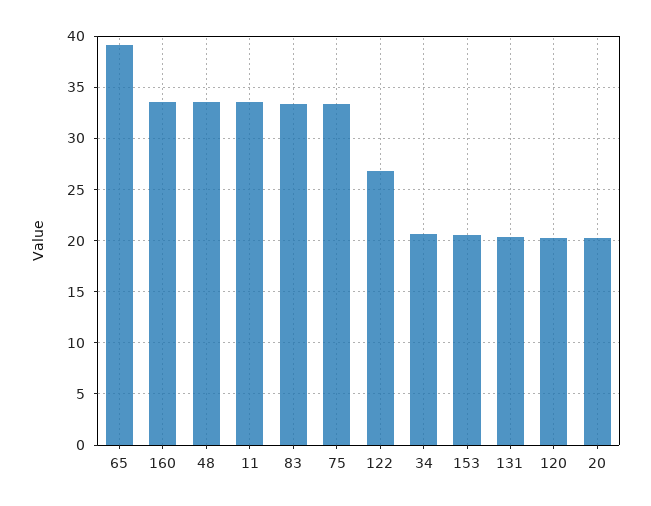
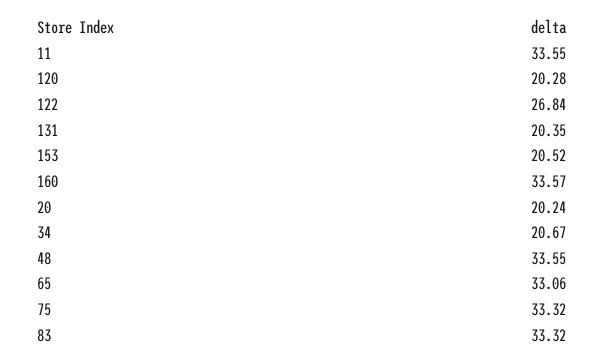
  {
-   "65": 39,
+   "65": 33.06,
    "160": 33.57,
    "48": 33.55,
    "11": 33.55,
    "83": 33.32,
    "75": 33.32,
    "122": 26.84,
    "34": 20.67,
    "153": 20.52,
    "131": 20.35,
    "120": 20.28,
    "20": 20.24
  }

